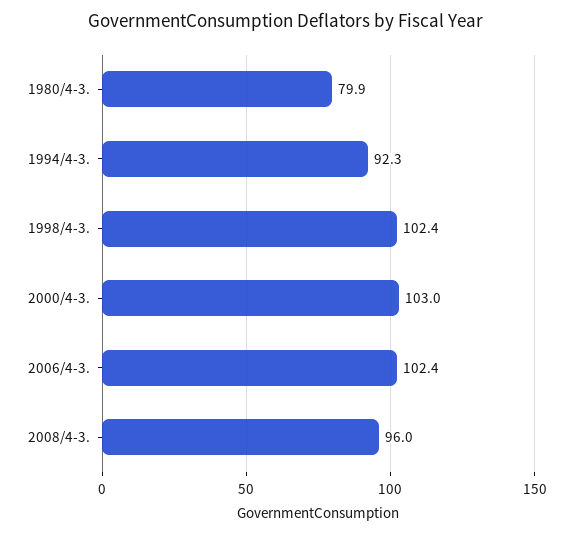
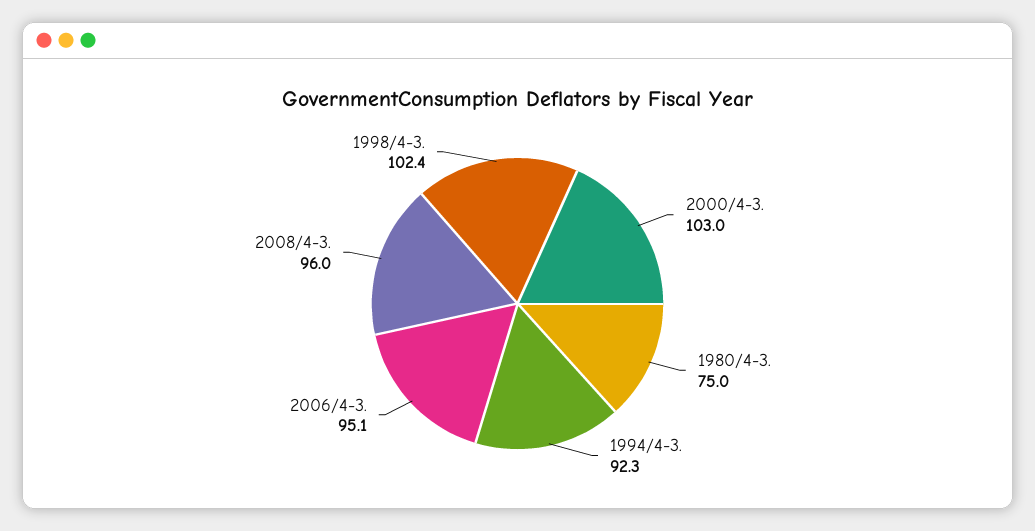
  {
-   "1980/4-3.": 79.9,
+   "1980/4-3.": 75,
    "1994/4-3.": 92.3,
    "1998/4-3.": 102.4,
    "2000/4-3.": 103,
-   "2006/4-3.": 102.4,
+   "2006/4-3.": 95.1,
    "2008/4-3.": 96
  }

